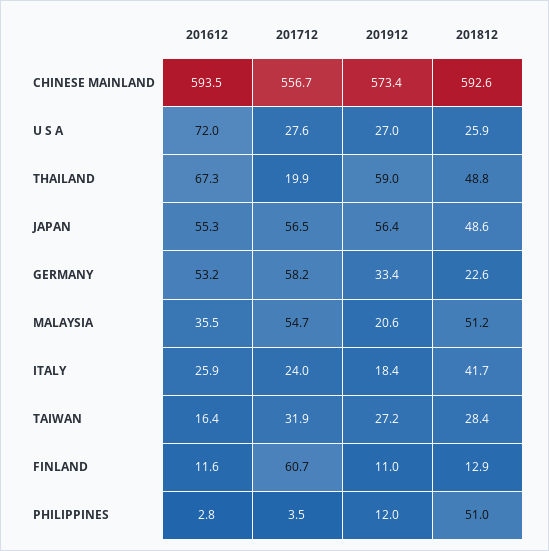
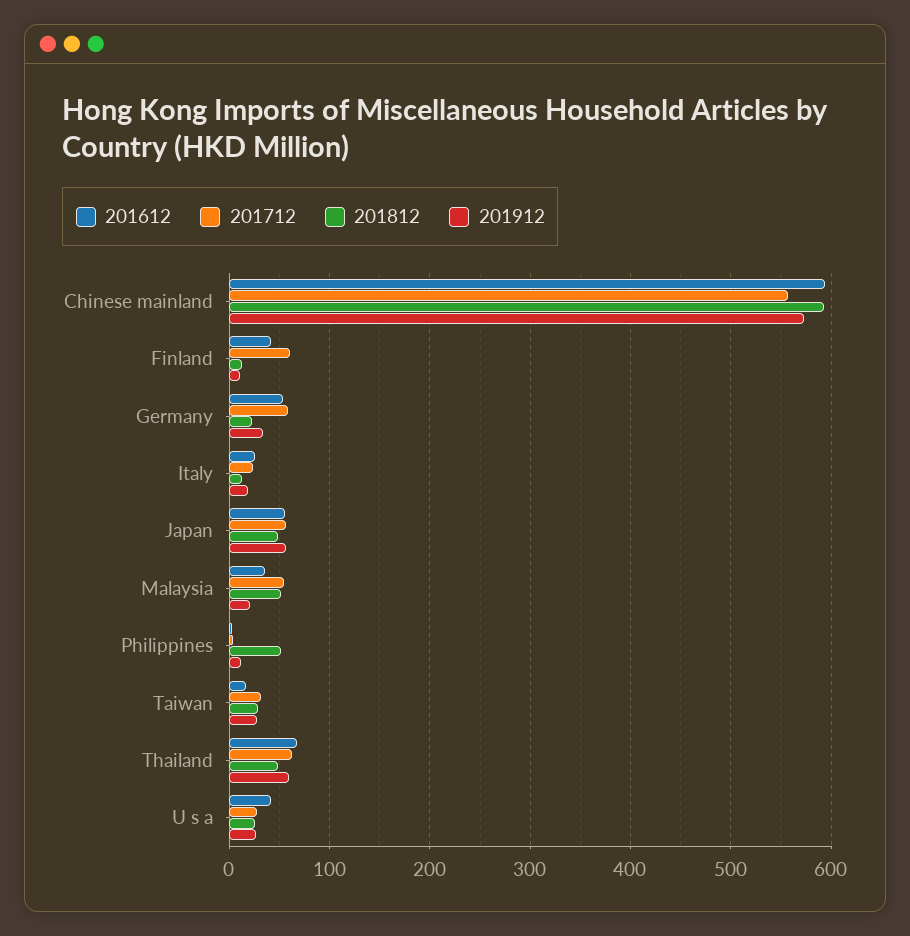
  {
    "201612": {
      "CHINESE MAINLAND": 593.5,
-     "U S A": 72,
+     "U S A": 40,
      "THAILAND": 67.3,
      "JAPAN": 55.3,
      "GERMANY": 53.2,
      "MALAYSIA": 35.5,
      "ITALY": 25.9,
      "TAIWAN": 16.4,
-     "FINLAND": 11.6,
+     "FINLAND": 40,
      "PHILIPPINES": 2.8
    },
    "201712": {
      "CHINESE MAINLAND": 556.7,
      "U S A": 27.6,
-     "THAILAND": 19.9,
+     "THAILAND": 60,
      "JAPAN": 56.5,
      "GERMANY": 58.2,
      "MALAYSIA": 54.7,
      "ITALY": 24,
      "TAIWAN": 31.9,
      "FINLAND": 60.7,
      "PHILIPPINES": 3.5
    },
    "201912": {
      "CHINESE MAINLAND": 573.4,
      "U S A": 27,
      "THAILAND": 59,
      "JAPAN": 56.4,
      "GERMANY": 33.4,
      "MALAYSIA": 20.6,
      "ITALY": 18.4,
      "TAIWAN": 27.2,
      "FINLAND": 11,
      "PHILIPPINES": 12
    },
    "201812": {
      "CHINESE MAINLAND": 592.6,
      "U S A": 25.9,
      "THAILAND": 48.8,
      "JAPAN": 48.6,
      "GERMANY": 22.6,
      "MALAYSIA": 51.2,
-     "ITALY": 41.7,
+     "ITALY": 10,
      "TAIWAN": 28.4,
      "FINLAND": 12.9,
      "PHILIPPINES": 51
    }
  }

